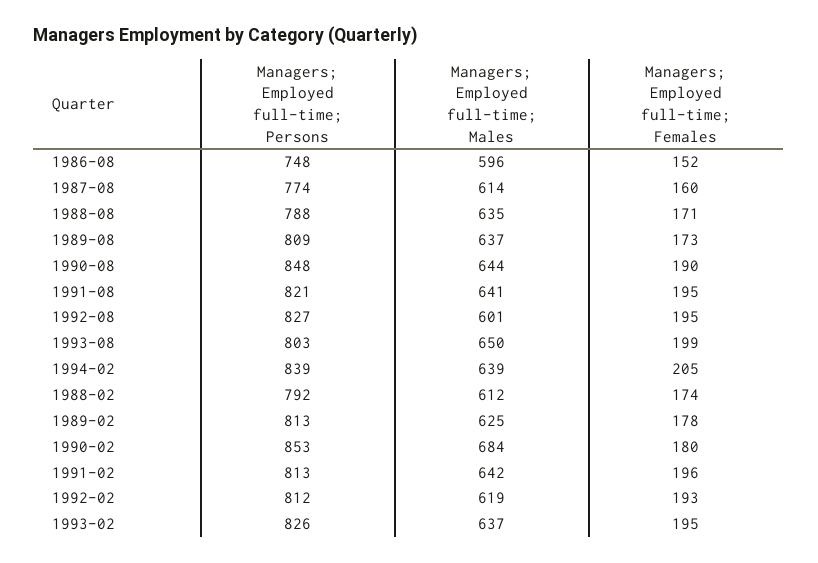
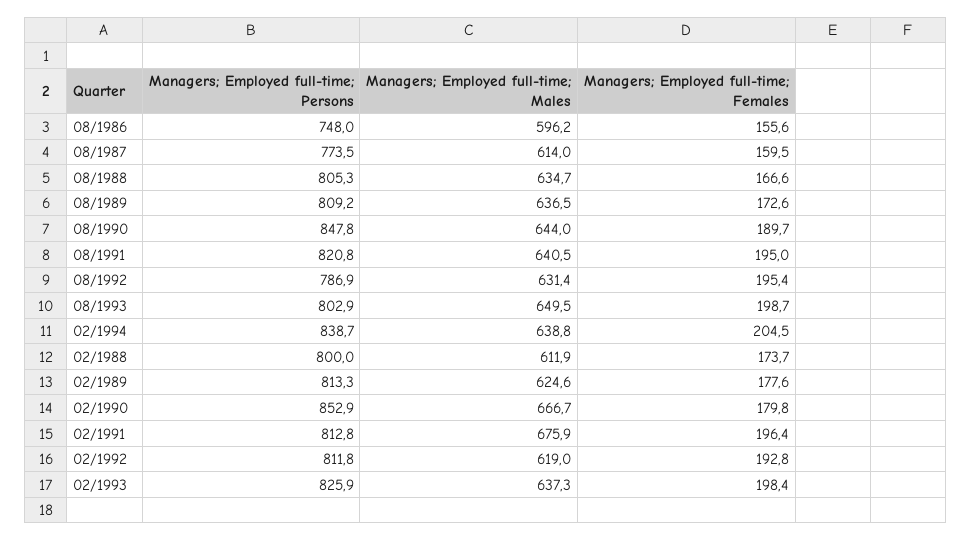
  {
    "Managers; Employed full-time; Persons": {
      "1986-08": 748,
      "1987-08": 773.5,
-     "1988-08": 788,
+     "1988-08": 805.3,
      "1989-08": 809.2,
      "1990-08": 847.8,
      "1991-08": 820.8,
-     "1992-08": 827,
+     "1992-08": 786.9,
      "1993-08": 802.9,
      "1994-02": 838.7,
-     "1988-02": 792,
+     "1988-02": 800,
      "1989-02": 813.3,
      "1990-02": 852.9,
      "1991-02": 812.8,
      "1992-02": 811.8,
      "1993-02": 825.9
    },
    "Managers; Employed full-time; Males": {
      "1986-08": 596.2,
      "1987-08": 614,
      "1988-08": 634.7,
      "1989-08": 636.5,
      "1990-08": 644,
      "1991-08": 640.5,
-     "1992-08": 601,
+     "1992-08": 631.4,
      "1993-08": 649.5,
      "1994-02": 638.8,
      "1988-02": 611.9,
      "1989-02": 624.6,
-     "1990-02": 684,
+     "1990-02": 666.7,
-     "1991-02": 642,
+     "1991-02": 675.9,
      "1992-02": 619,
      "1993-02": 637.3
    },
    "Managers; Employed full-time; Females": {
-     "1986-08": 152,
+     "1986-08": 155.6,
      "1987-08": 159.5,
-     "1988-08": 171,
+     "1988-08": 166.6,
      "1989-08": 172.6,
      "1990-08": 189.7,
      "1991-08": 195,
      "1992-08": 195.4,
      "1993-08": 198.7,
      "1994-02": 204.5,
      "1988-02": 173.7,
      "1989-02": 177.6,
      "1990-02": 179.8,
      "1991-02": 196.4,
      "1992-02": 192.8,
-     "1993-02": 195
+     "1993-02": 198.4
    }
  }

